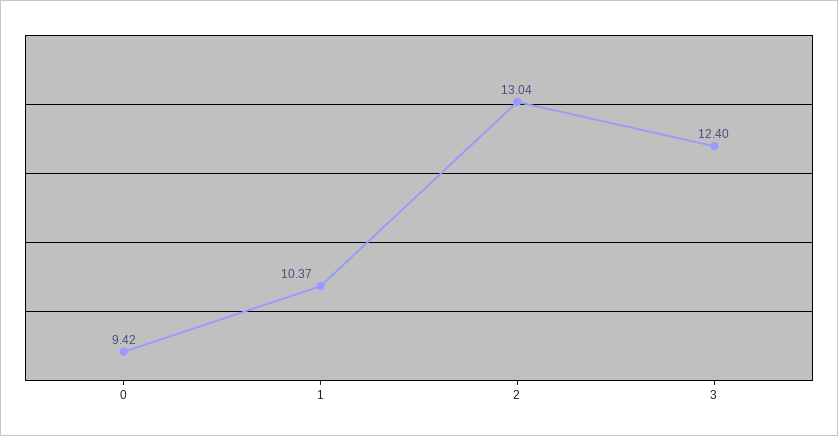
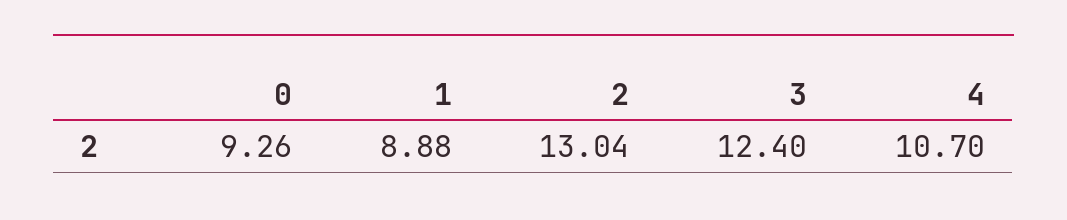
  {
-   "0": 9.42,
+   "0": 9.26,
-   "1": 10.37,
+   "1": 8.88,
    "2": 13.04,
-   "3": 12.4
+   "3": 12.4,
+   "4": 10.7
  }

